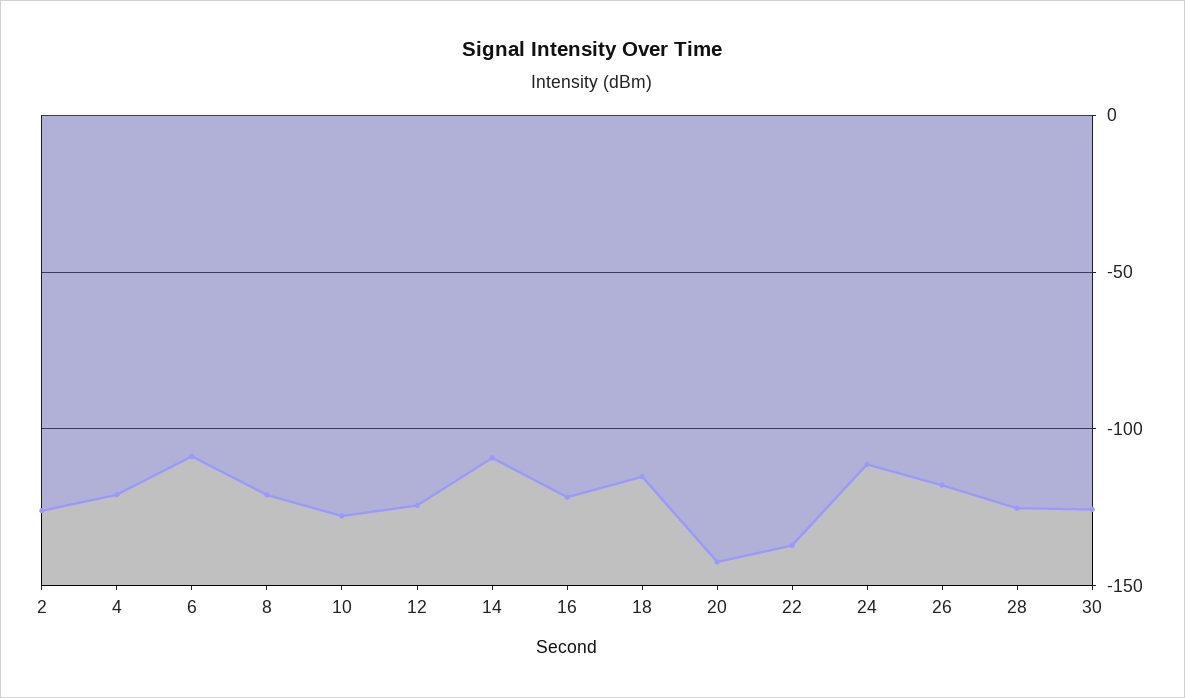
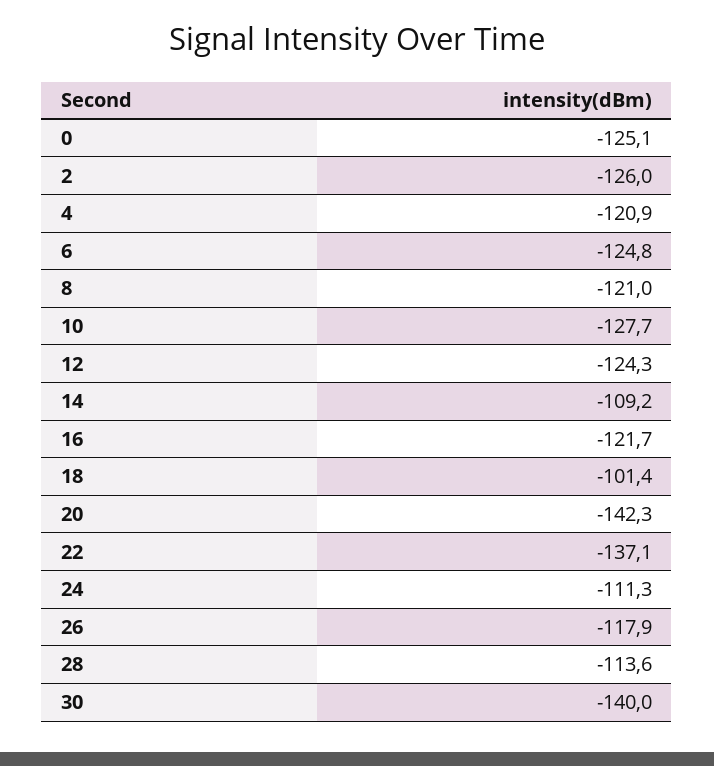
  {
    "2": -126,
    "4": -120.9,
-   "6": -110,
+   "6": -124.8,
    "8": -121,
    "10": -127.7,
    "12": -124.3,
    "14": -109.2,
    "16": -121.7,
-   "18": -115,
+   "18": -101.4,
    "20": -142.3,
    "22": -137.1,
    "24": -111.3,
    "26": -117.9,
-   "28": -125,
+   "28": -113.6,
-   "30": -125
+   "30": -140,
+   "0": -125.1
  }

